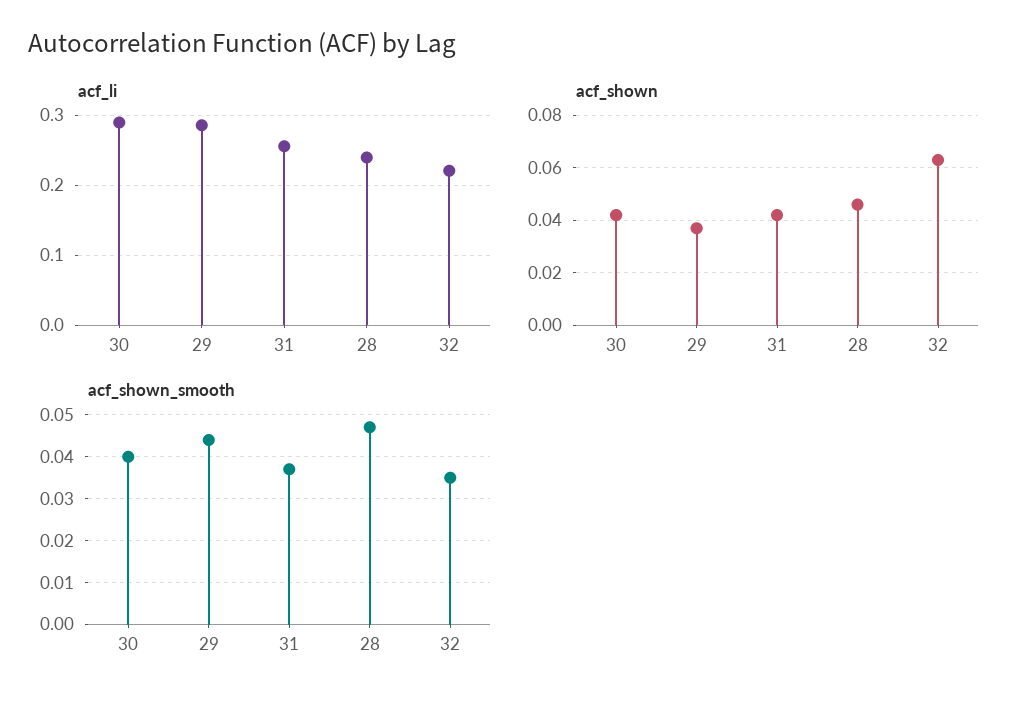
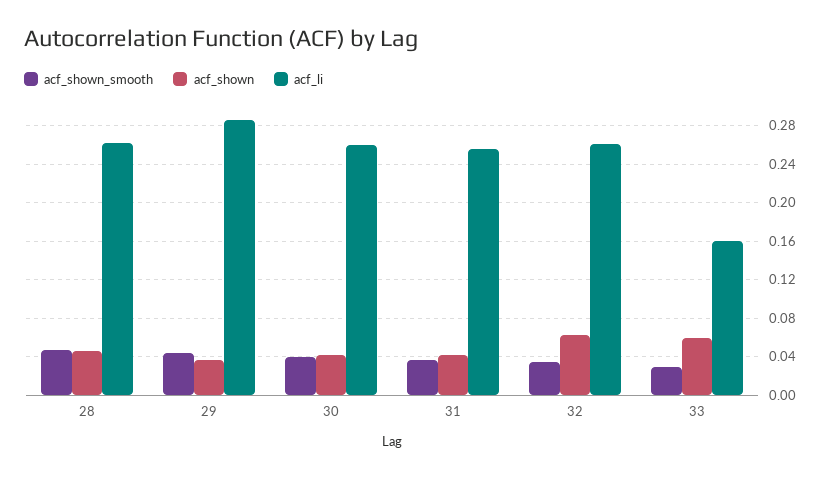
  {
    "acf_li": {
-     "30": 0.29,
+     "30": 0.26,
      "29": 0.29,
      "31": 0.26,
-     "28": 0.24,
+     "28": 0.26,
-     "32": 0.22
+     "32": 0.26,
+     "33": 0.16
    },
    "acf_shown": {
      "30": 0.04,
      "29": 0.035,
      "31": 0.04,
      "28": 0.045,
-     "32": 0.065
+     "32": 0.065,
+     "33": 0.06
    },
    "acf_shown_smooth": {
      "30": 0.04,
      "29": 0.045,
      "31": 0.035,
      "28": 0.045,
-     "32": 0.035
+     "32": 0.035,
+     "33": 0.03
    }
  }

